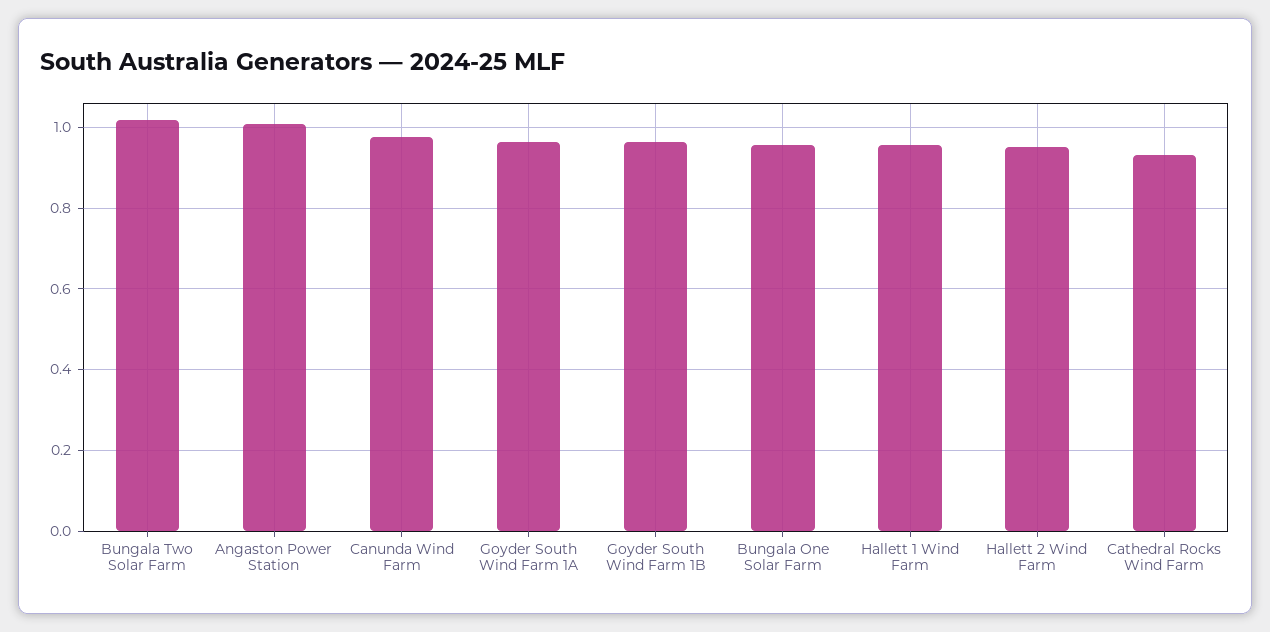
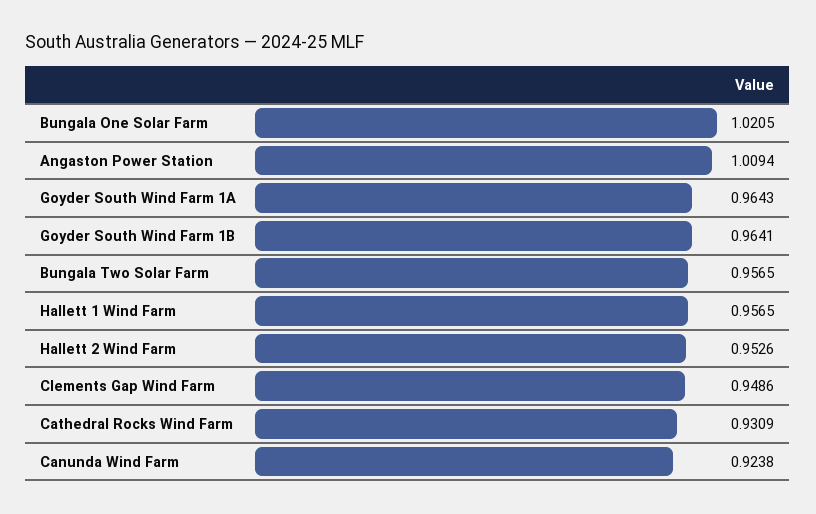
  {
-   "Bungala Two Solar Farm": 1.02,
+   "Bungala Two Solar Farm": 0.9565,
    "Angaston Power Station": 1.0094,
-   "Canunda Wind Farm": 0.98,
+   "Canunda Wind Farm": 0.9238,
    "Goyder South Wind Farm 1A": 0.9643,
    "Goyder South Wind Farm 1B": 0.9641,
-   "Bungala One Solar Farm": 0.96,
+   "Bungala One Solar Farm": 1.0205,
    "Hallett 1 Wind Farm": 0.9565,
    "Hallett 2 Wind Farm": 0.9526,
-   "Cathedral Rocks Wind Farm": 0.9309
+   "Cathedral Rocks Wind Farm": 0.9309,
+   "Clements Gap Wind Farm": 0.9486
  }

